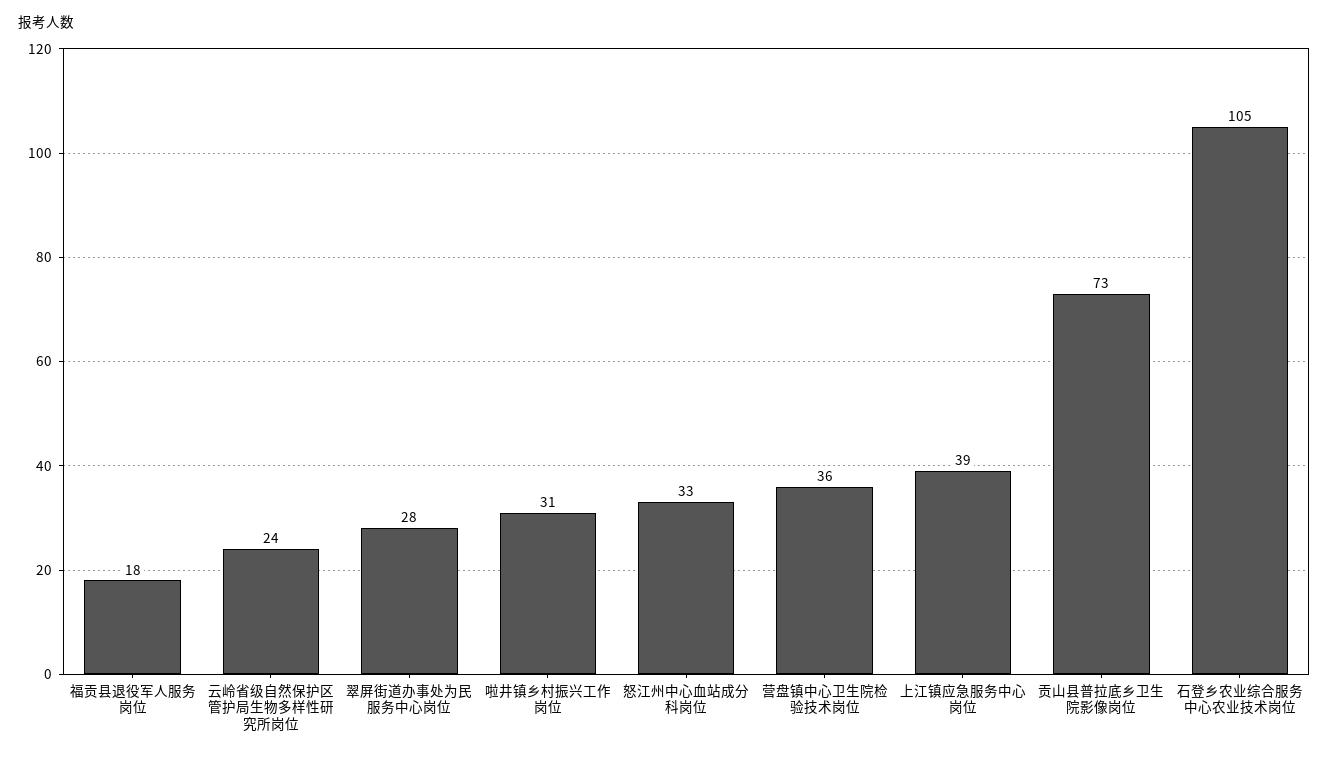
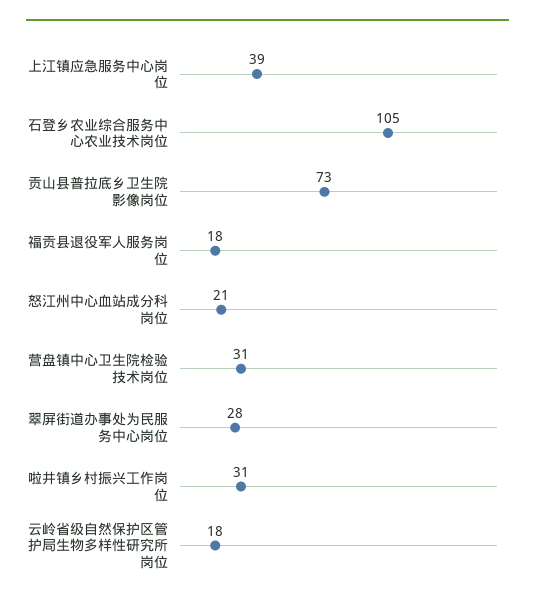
  {
    "福贡县退役军人服务岗位": 18,
-   "云岭省级自然保护区管护局生物多样性研究所岗位": 24,
+   "云岭省级自然保护区管护局生物多样性研究所岗位": 18,
    "翠屏街道办事处为民服务中心岗位": 28,
    "啦井镇乡村振兴工作岗位": 31,
-   "怒江州中心血站成分科岗位": 33,
+   "怒江州中心血站成分科岗位": 21,
-   "营盘镇中心卫生院检验技术岗位": 36,
+   "营盘镇中心卫生院检验技术岗位": 31,
    "上江镇应急服务中心岗位": 39,
    "贡山县普拉底乡卫生院影像岗位": 73,
    "石登乡农业综合服务中心农业技术岗位": 105
  }

